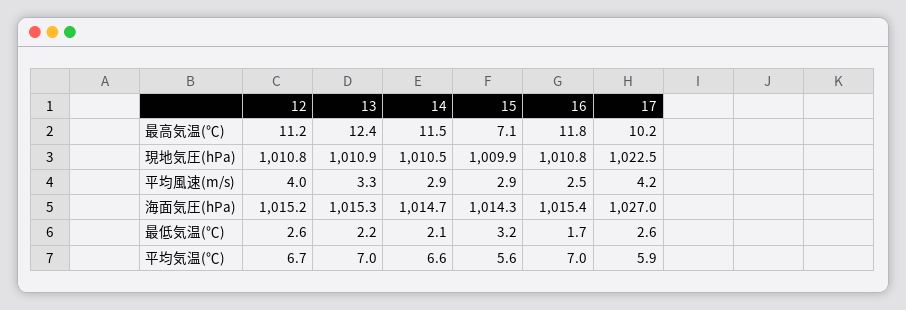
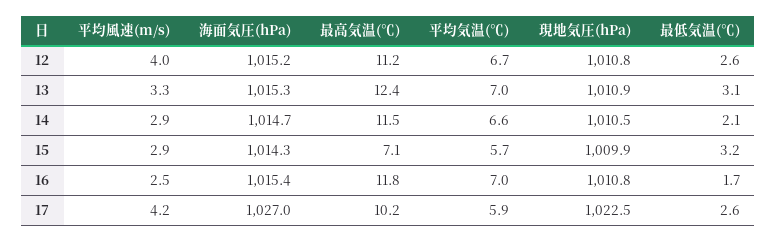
  {
    "12": {
      "最高気温(℃)": 11.2,
      "現地気圧(hPa)": 1010.8,
      "平均風速(m/s)": 4,
      "海面気圧(hPa)": 1015.2,
      "最低気温(℃)": 2.6,
      "平均気温(℃)": 6.7
    },
    "13": {
      "最高気温(℃)": 12.4,
      "現地気圧(hPa)": 1010.9,
      "平均風速(m/s)": 3.3,
      "海面気圧(hPa)": 1015.3,
-     "最低気温(℃)": 2.2,
+     "最低気温(℃)": 3.1,
      "平均気温(℃)": 7
    },
    "14": {
      "最高気温(℃)": 11.5,
      "現地気圧(hPa)": 1010.5,
      "平均風速(m/s)": 2.9,
      "海面気圧(hPa)": 1014.7,
      "最低気温(℃)": 2.1,
      "平均気温(℃)": 6.6
    },
    "15": {
      "最高気温(℃)": 7.1,
      "現地気圧(hPa)": 1009.9,
      "平均風速(m/s)": 2.9,
      "海面気圧(hPa)": 1014.3,
      "最低気温(℃)": 3.2,
-     "平均気温(℃)": 5.6
+     "平均気温(℃)": 5.7
    },
    "16": {
      "最高気温(℃)": 11.8,
      "現地気圧(hPa)": 1010.8,
      "平均風速(m/s)": 2.5,
      "海面気圧(hPa)": 1015.4,
      "最低気温(℃)": 1.7,
      "平均気温(℃)": 7
    },
    "17": {
      "最高気温(℃)": 10.2,
      "現地気圧(hPa)": 1022.5,
      "平均風速(m/s)": 4.2,
      "海面気圧(hPa)": 1027,
      "最低気温(℃)": 2.6,
      "平均気温(℃)": 5.9
    }
  }

